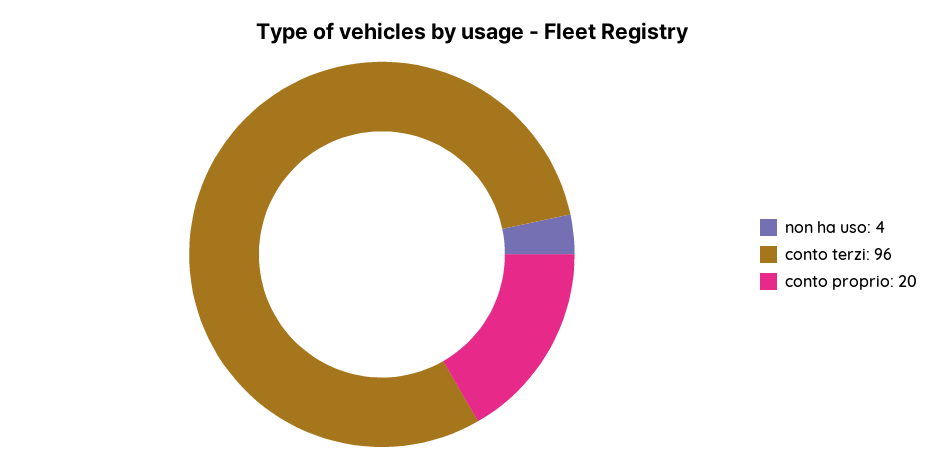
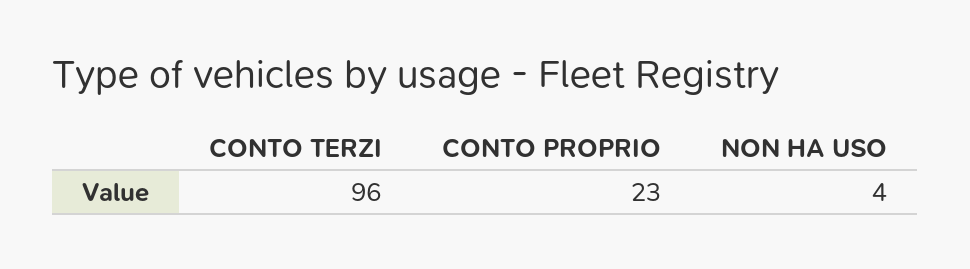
  {
    "non ha uso": 4,
    "conto terzi": 96,
-   "conto proprio": 20
+   "conto proprio": 23
  }

